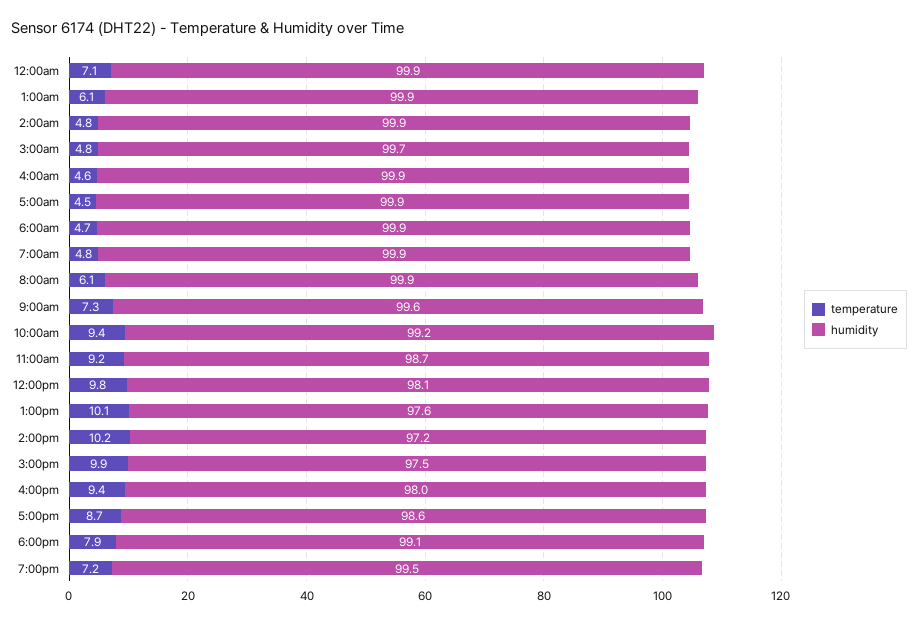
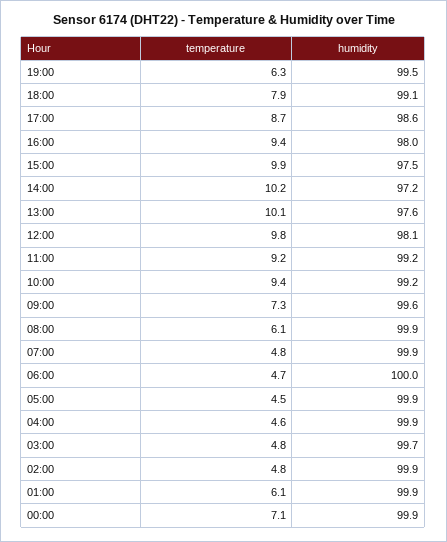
  {
    "temperature": {
      "12:00am": 7.1,
      "1:00am": 6.1,
      "2:00am": 4.8,
      "3:00am": 4.8,
      "4:00am": 4.6,
      "5:00am": 4.5,
      "6:00am": 4.7,
      "7:00am": 4.8,
      "8:00am": 6.1,
      "9:00am": 7.3,
      "10:00am": 9.4,
      "11:00am": 9.2,
      "12:00pm": 9.8,
      "1:00pm": 10.1,
      "2:00pm": 10.2,
      "3:00pm": 9.9,
      "4:00pm": 9.4,
      "5:00pm": 8.7,
      "6:00pm": 7.9,
-     "7:00pm": 7.2
+     "7:00pm": 6.3
    },
    "humidity": {
      "12:00am": 99.9,
      "1:00am": 99.9,
      "2:00am": 99.9,
      "3:00am": 99.7,
      "4:00am": 99.9,
      "5:00am": 99.9,
-     "6:00am": 99.9,
+     "6:00am": 100,
      "7:00am": 99.9,
      "8:00am": 99.9,
      "9:00am": 99.6,
      "10:00am": 99.2,
-     "11:00am": 98.7,
+     "11:00am": 99.2,
      "12:00pm": 98.1,
      "1:00pm": 97.6,
      "2:00pm": 97.2,
      "3:00pm": 97.5,
      "4:00pm": 98,
      "5:00pm": 98.6,
      "6:00pm": 99.1,
      "7:00pm": 99.5
    }
  }

